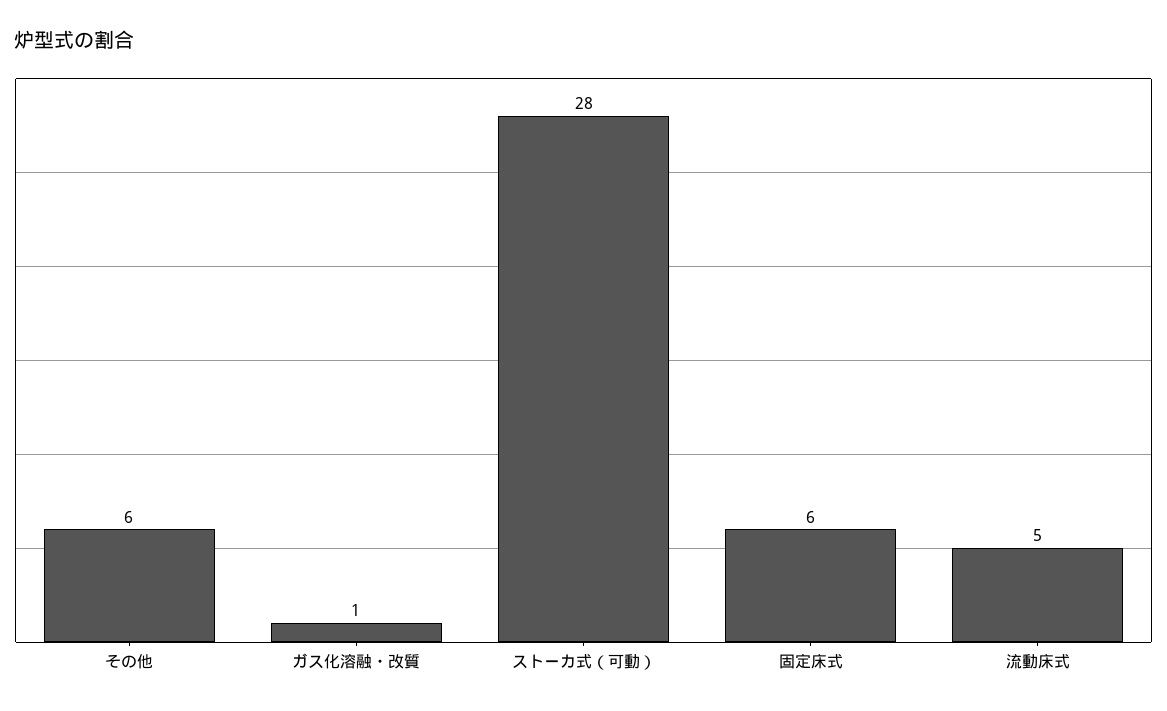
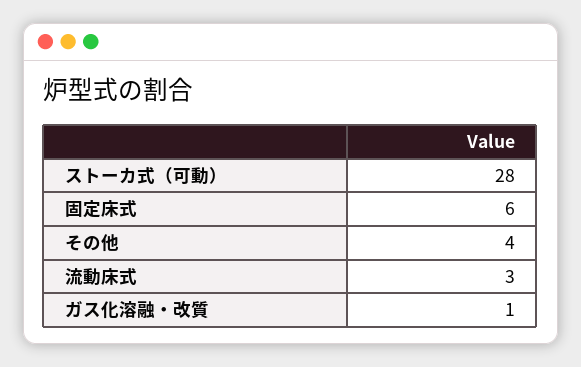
  {
-   "その他": 6,
+   "その他": 4,
    "ガス化溶融・改質": 1,
    "ストーカ式（可動）": 28,
    "固定床式": 6,
-   "流動床式": 5
+   "流動床式": 3
  }

